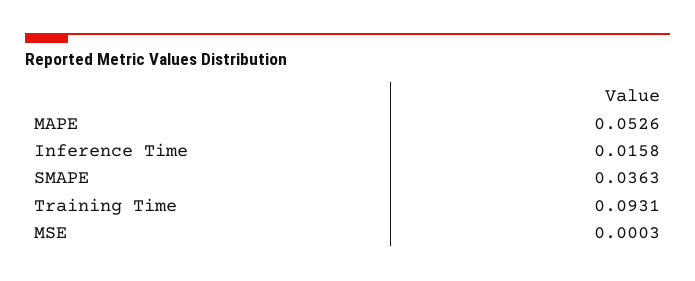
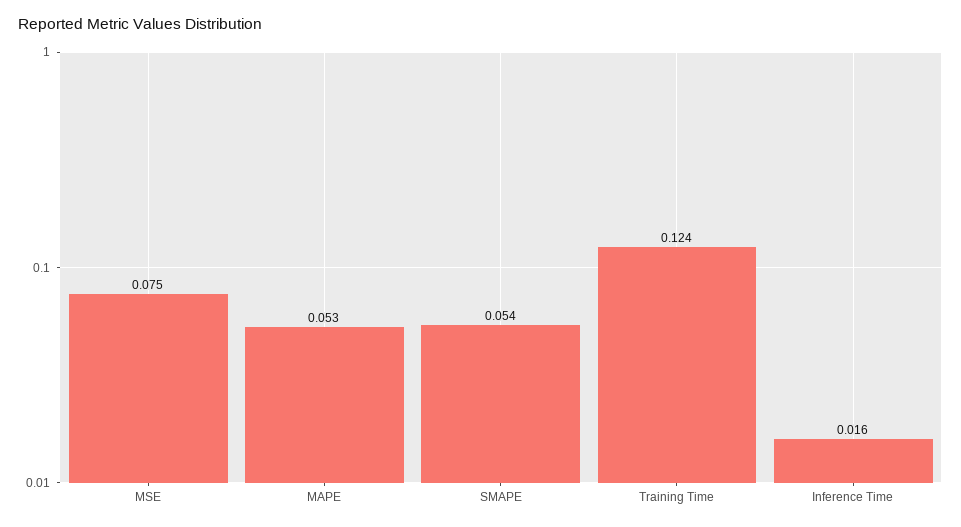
  {
    "MAPE": 0.0526,
    "Inference Time": 0.0158,
-   "SMAPE": 0.0363,
+   "SMAPE": 0.054,
-   "Training Time": 0.0931,
+   "Training Time": 0.124,
-   "MSE": 0.0003
+   "MSE": 0.075
  }

